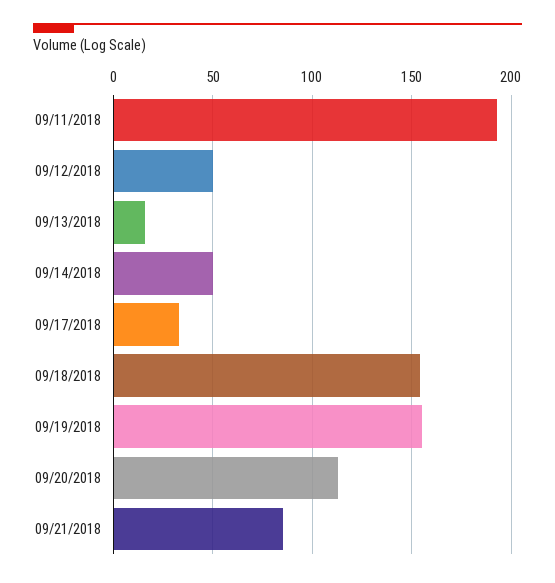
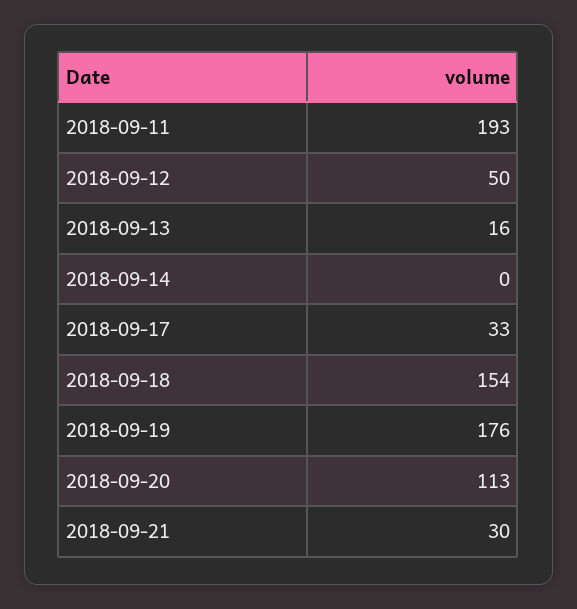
  {
    "09/11/2018": 193,
    "09/12/2018": 50,
    "09/13/2018": 16,
-   "09/14/2018": 50,
+   "09/14/2018": 0,
    "09/17/2018": 33,
    "09/18/2018": 154,
-   "09/19/2018": 155,
+   "09/19/2018": 176,
    "09/20/2018": 113,
-   "09/21/2018": 85
+   "09/21/2018": 30
  }

